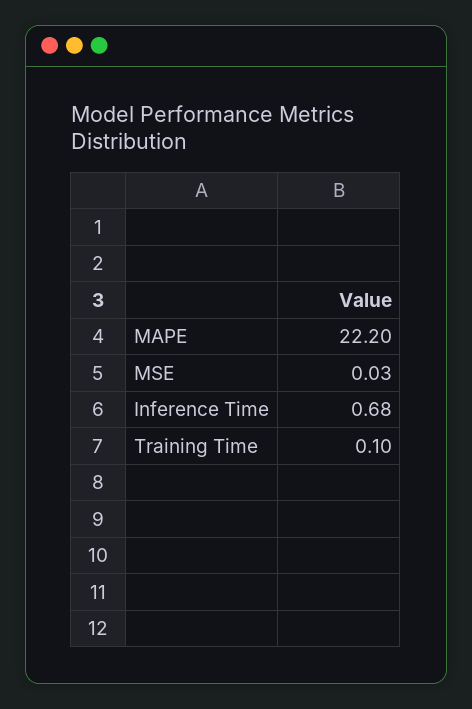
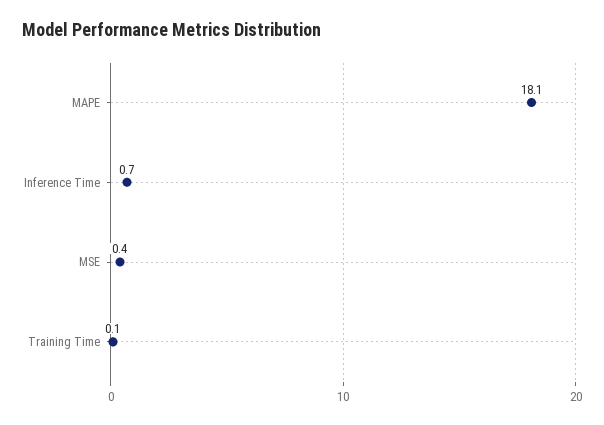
  {
-   "MAPE": 22.2,
+   "MAPE": 18.1,
-   "MSE": 0.03,
+   "MSE": 0.4,
    "Inference Time": 0.68,
    "Training Time": 0.1
  }

